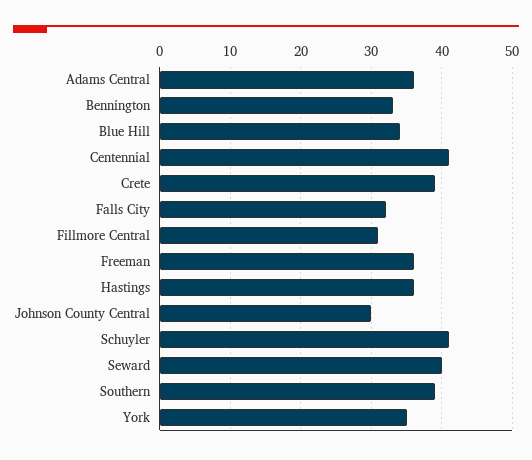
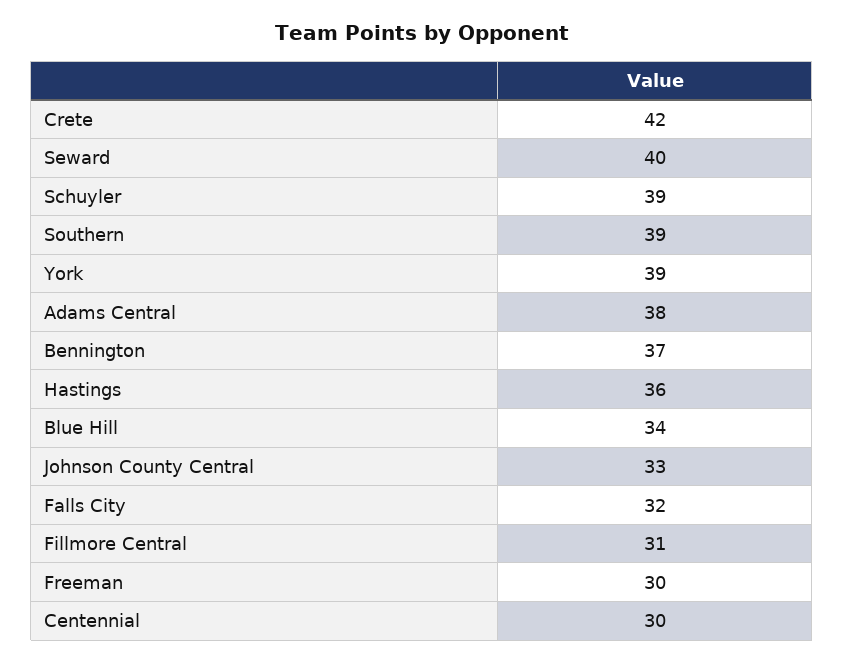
  {
-   "Adams Central": 36,
+   "Adams Central": 38,
-   "Bennington": 33,
+   "Bennington": 37,
    "Blue Hill": 34,
-   "Centennial": 41,
+   "Centennial": 30,
-   "Crete": 39,
+   "Crete": 42,
    "Falls City": 32,
    "Fillmore Central": 31,
-   "Freeman": 36,
+   "Freeman": 30,
    "Hastings": 36,
-   "Johnson County Central": 30,
+   "Johnson County Central": 33,
-   "Schuyler": 41,
+   "Schuyler": 39,
    "Seward": 40,
    "Southern": 39,
-   "York": 35
+   "York": 39
  }

